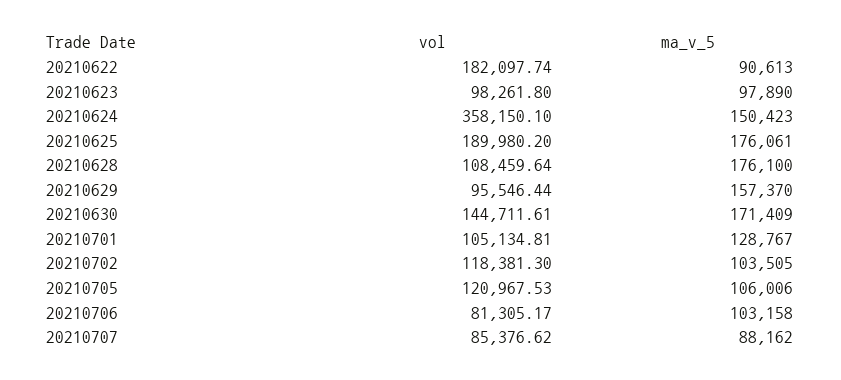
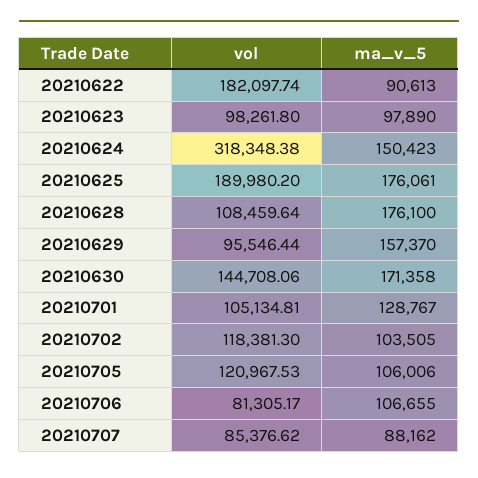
  {
    "vol": {
      "20210622": 182097.74,
      "20210623": 98261.8,
-     "20210624": 358150.1,
+     "20210624": 318348.38,
      "20210625": 189980.2,
      "20210628": 108459.64,
      "20210629": 95546.44,
-     "20210630": 144711.61,
+     "20210630": 144708.06,
      "20210701": 105134.81,
      "20210702": 118381.3,
      "20210705": 120967.53,
      "20210706": 81305.17,
      "20210707": 85376.62
    },
    "ma_v_5": {
      "20210622": 90613,
      "20210623": 97890,
      "20210624": 150423,
      "20210625": 176061,
      "20210628": 176100,
      "20210629": 157370,
-     "20210630": 171409,
+     "20210630": 171358,
      "20210701": 128767,
      "20210702": 103505,
      "20210705": 106006,
-     "20210706": 103158,
+     "20210706": 106655,
      "20210707": 88162
    }
  }

